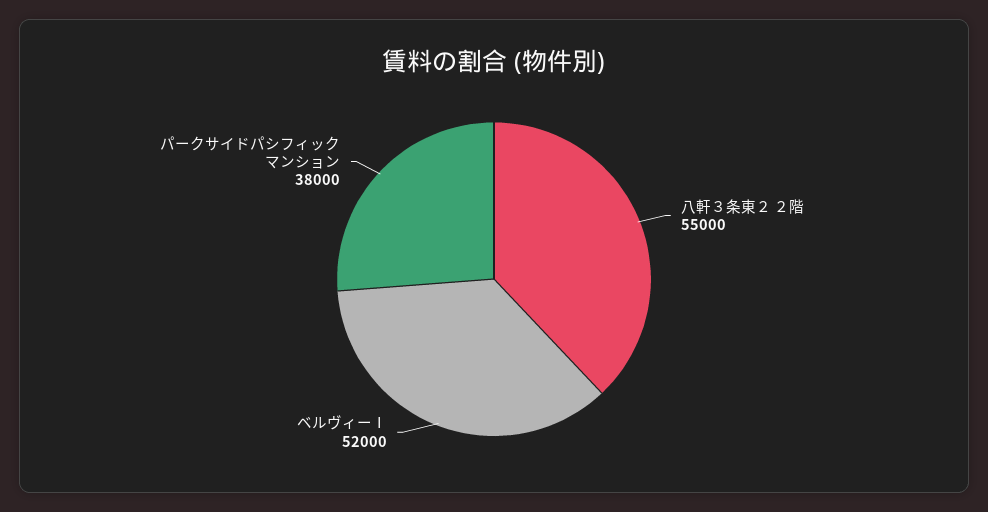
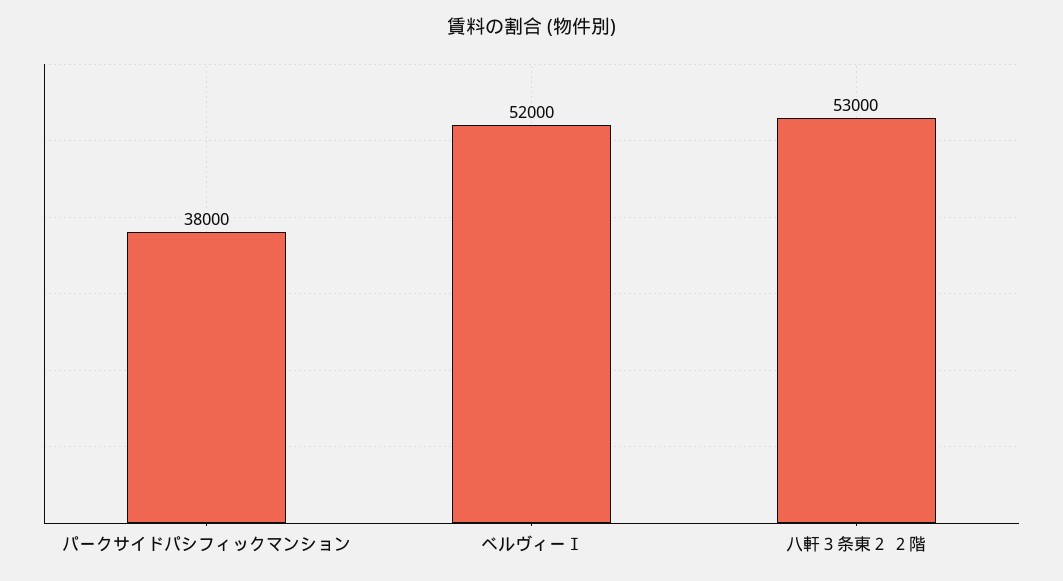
  {
-   "八軒３条東２ ２階": 55000,
+   "八軒３条東２ ２階": 53000,
    "ベルヴィーⅠ": 52000,
    "パークサイドパシフィックマンション": 38000
  }

